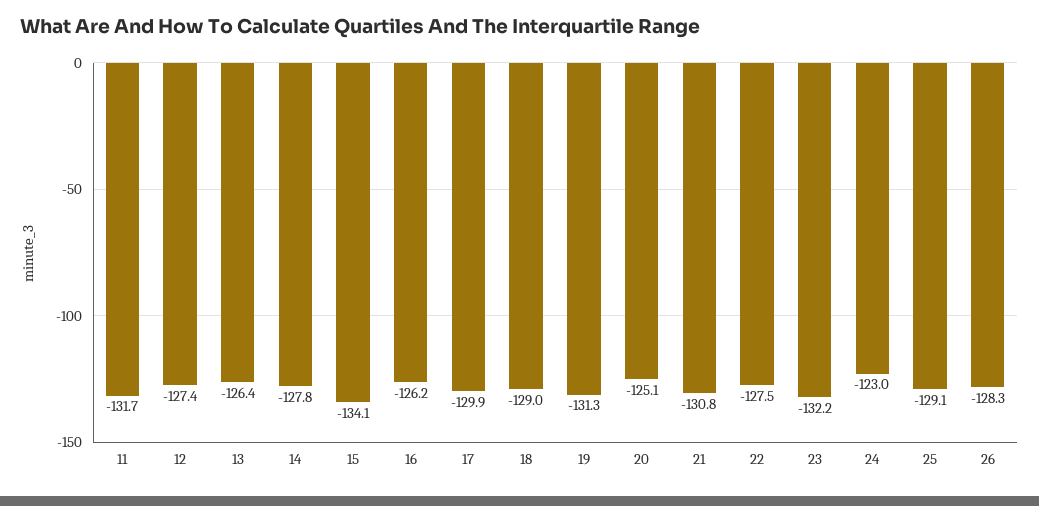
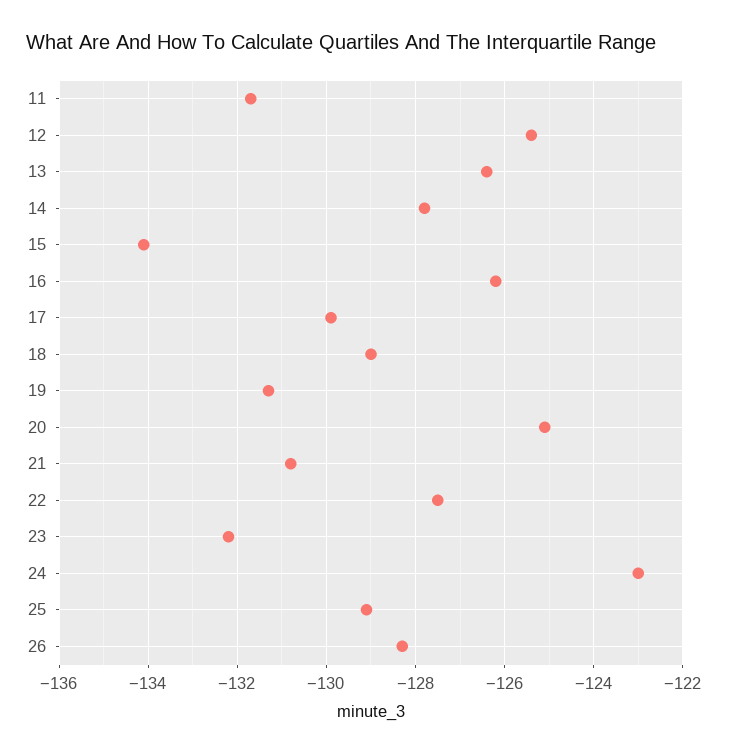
  {
    "11": -131.7,
-   "12": -127.4,
+   "12": -125.5,
    "13": -126.4,
    "14": -127.8,
    "15": -134.1,
    "16": -126.2,
    "17": -129.9,
    "18": -129,
    "19": -131.3,
    "20": -125.1,
    "21": -130.8,
    "22": -127.5,
    "23": -132.2,
    "24": -123,
    "25": -129.1,
    "26": -128.3
  }

